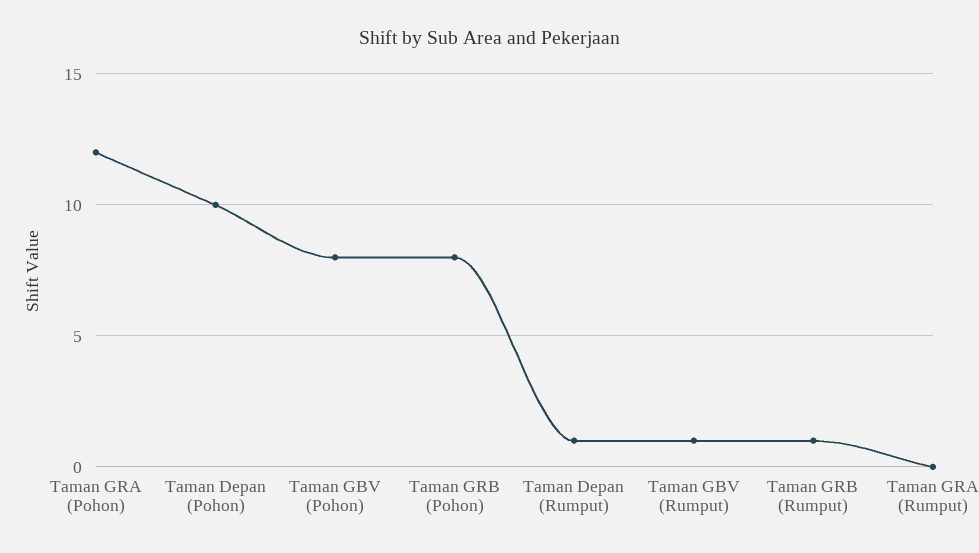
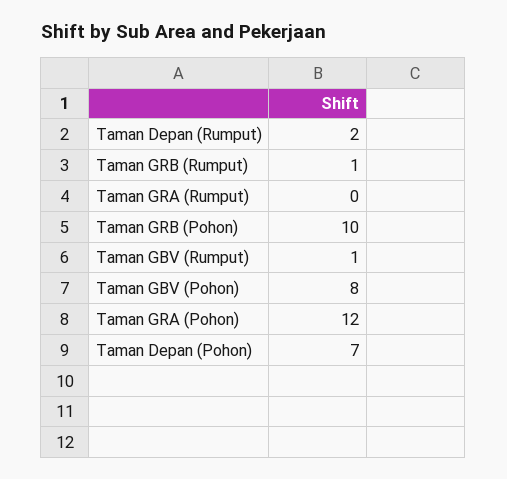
  {
    "Taman GRA (Pohon)": 12,
-   "Taman Depan (Pohon)": 10,
+   "Taman Depan (Pohon)": 7,
    "Taman GBV (Pohon)": 8,
-   "Taman GRB (Pohon)": 8,
+   "Taman GRB (Pohon)": 10,
-   "Taman Depan (Rumput)": 1,
+   "Taman Depan (Rumput)": 2,
    "Taman GBV (Rumput)": 1,
    "Taman GRB (Rumput)": 1,
    "Taman GRA (Rumput)": 0
  }

